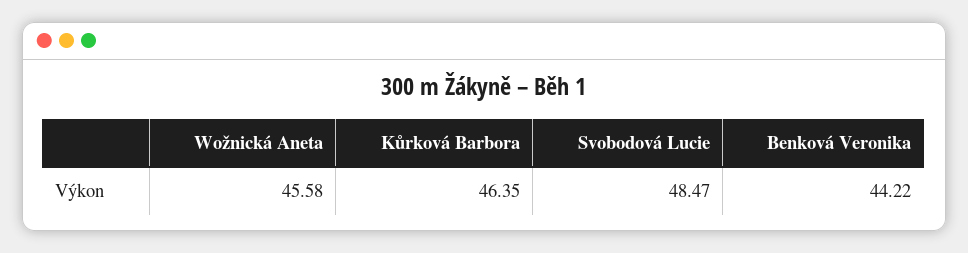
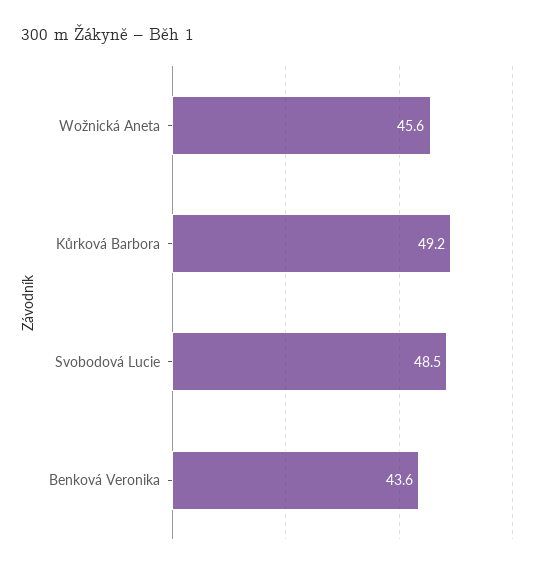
  {
    "Wožnická Aneta": 45.58,
-   "Kůrková Barbora": 46.35,
+   "Kůrková Barbora": 49.2,
    "Svobodová Lucie": 48.47,
-   "Benková Veronika": 44.22
+   "Benková Veronika": 43.6
  }

